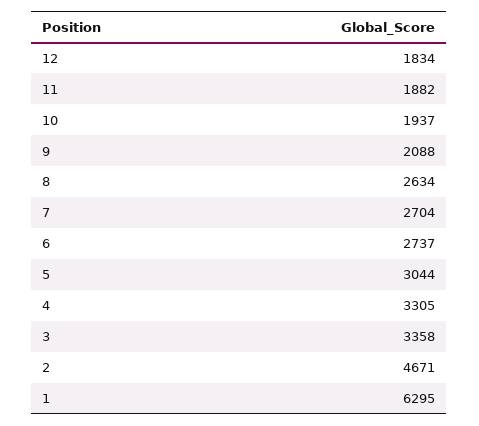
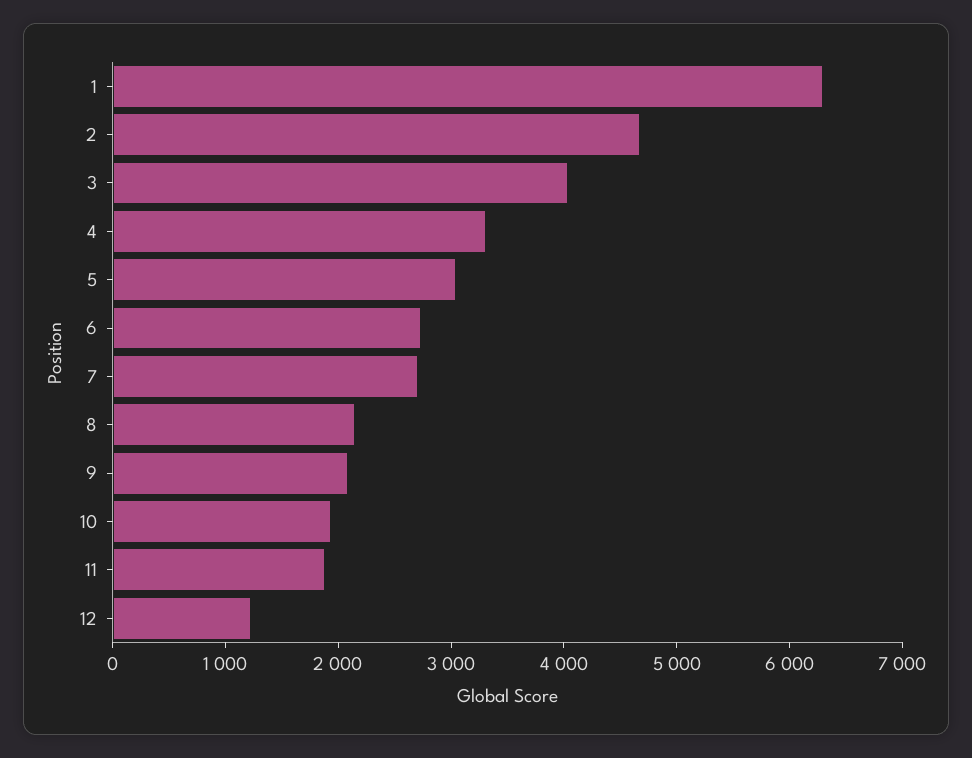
  {
-   "12": 1834,
+   "12": 1200,
    "11": 1882,
    "10": 1937,
    "9": 2088,
-   "8": 2634,
+   "8": 2200,
    "7": 2704,
    "6": 2737,
    "5": 3044,
    "4": 3305,
-   "3": 3358,
+   "3": 4000,
    "2": 4671,
    "1": 6295
  }

